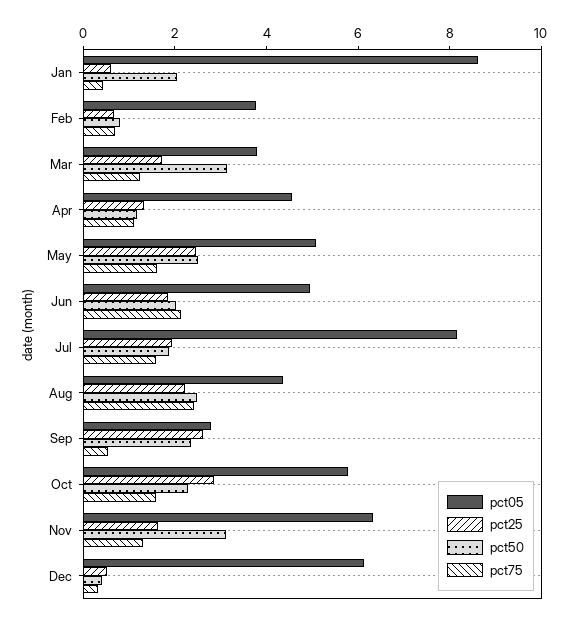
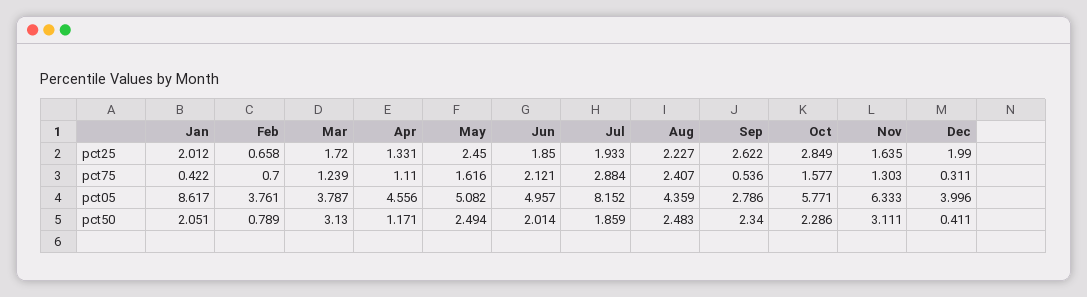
  {
    "pct05": {
      "Jan": 8.617,
      "Feb": 3.761,
      "Mar": 3.787,
      "Apr": 4.556,
      "May": 5.082,
      "Jun": 4.957,
      "Jul": 8.152,
      "Aug": 4.359,
      "Sep": 2.786,
      "Oct": 5.771,
      "Nov": 6.333,
-     "Dec": 6
+     "Dec": 3.996
    },
    "pct25": {
-     "Jan": 0.5,
+     "Jan": 2.012,
      "Feb": 0.658,
      "Mar": 1.72,
      "Apr": 1.331,
      "May": 2.45,
      "Jun": 1.85,
      "Jul": 1.933,
      "Aug": 2.227,
      "Sep": 2.622,
      "Oct": 2.849,
      "Nov": 1.635,
-     "Dec": 0.5
+     "Dec": 1.99
    },
    "pct50": {
      "Jan": 2.051,
      "Feb": 0.789,
      "Mar": 3.13,
      "Apr": 1.171,
      "May": 2.494,
      "Jun": 2.014,
      "Jul": 1.859,
      "Aug": 2.483,
      "Sep": 2.34,
      "Oct": 2.286,
      "Nov": 3.111,
      "Dec": 0.411
    },
    "pct75": {
      "Jan": 0.422,
      "Feb": 0.7,
      "Mar": 1.239,
      "Apr": 1.11,
      "May": 1.616,
      "Jun": 2.121,
-     "Jul": 1.5,
+     "Jul": 2.884,
      "Aug": 2.407,
      "Sep": 0.536,
      "Oct": 1.577,
      "Nov": 1.303,
      "Dec": 0.311
    }
  }

